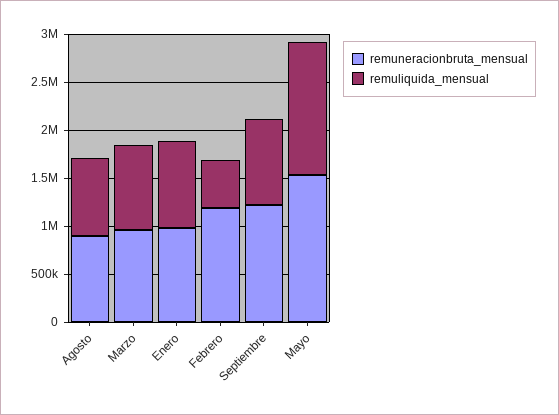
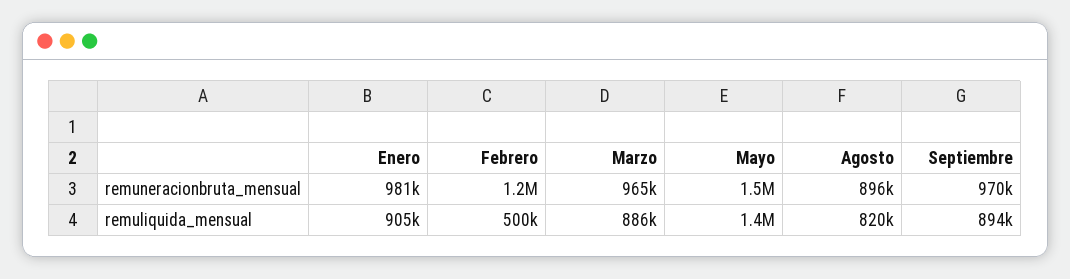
  {
    "remuneracionbruta_mensual": {
      "Agosto": 896000,
      "Marzo": 965000,
      "Enero": 981000,
      "Febrero": 1200000,
-     "Septiembre": 1200000,
+     "Septiembre": 970000,
      "Mayo": 1500000
    },
    "remuliquida_mensual": {
      "Agosto": 820000,
      "Marzo": 886000,
      "Enero": 905000,
      "Febrero": 500000,
      "Septiembre": 894000,
      "Mayo": 1400000
    }
  }

